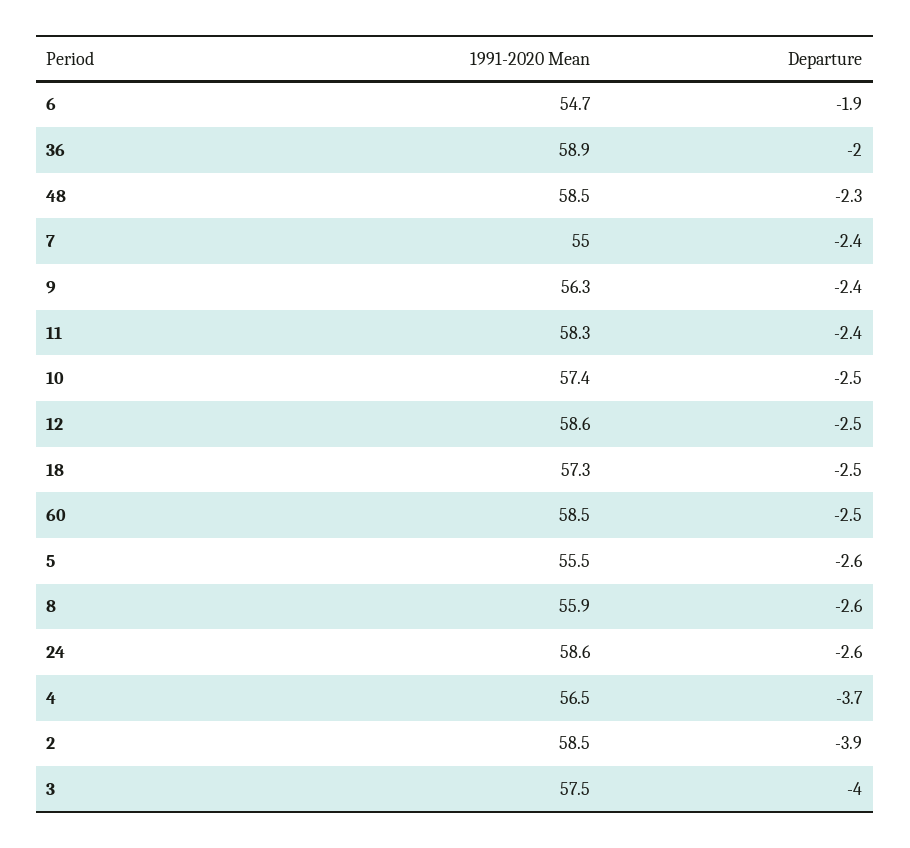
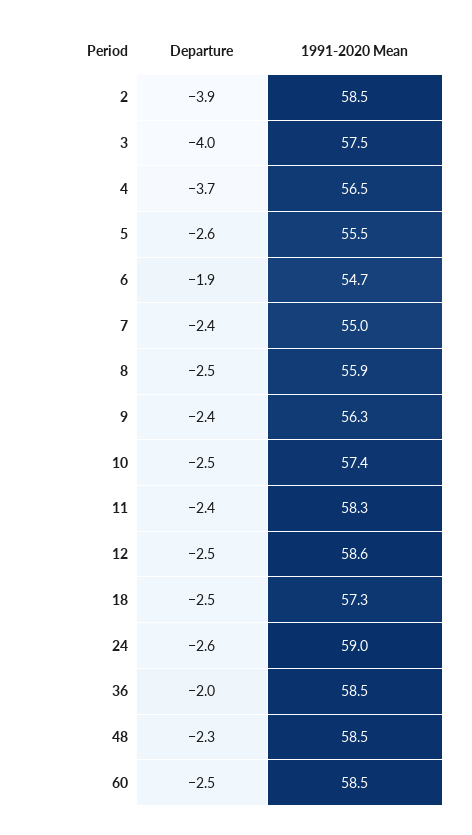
  {
    "1991-2020 Mean": {
      "6": 54.7,
-     "36": 58.9,
+     "36": 58.5,
      "48": 58.5,
      "7": 55,
      "9": 56.3,
      "11": 58.3,
      "10": 57.4,
      "12": 58.6,
      "18": 57.3,
      "60": 58.5,
      "5": 55.5,
      "8": 55.9,
-     "24": 58.6,
+     "24": 59,
      "4": 56.5,
      "2": 58.5,
      "3": 57.5
    },
    "Departure": {
      "6": -1.9,
      "36": -2,
      "48": -2.3,
      "7": -2.4,
      "9": -2.4,
      "11": -2.4,
      "10": -2.5,
      "12": -2.5,
      "18": -2.5,
      "60": -2.5,
      "5": -2.6,
-     "8": -2.6,
+     "8": -2.5,
      "24": -2.6,
      "4": -3.7,
      "2": -3.9,
      "3": -4
    }
  }

